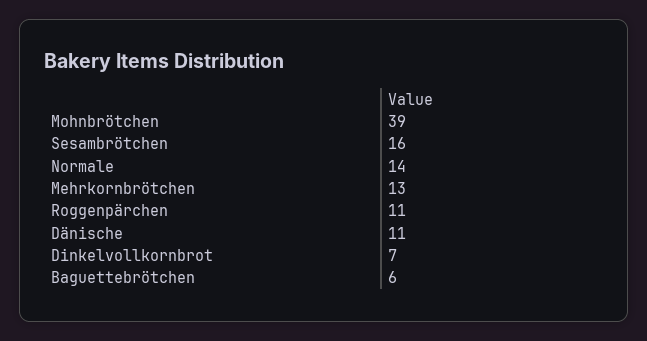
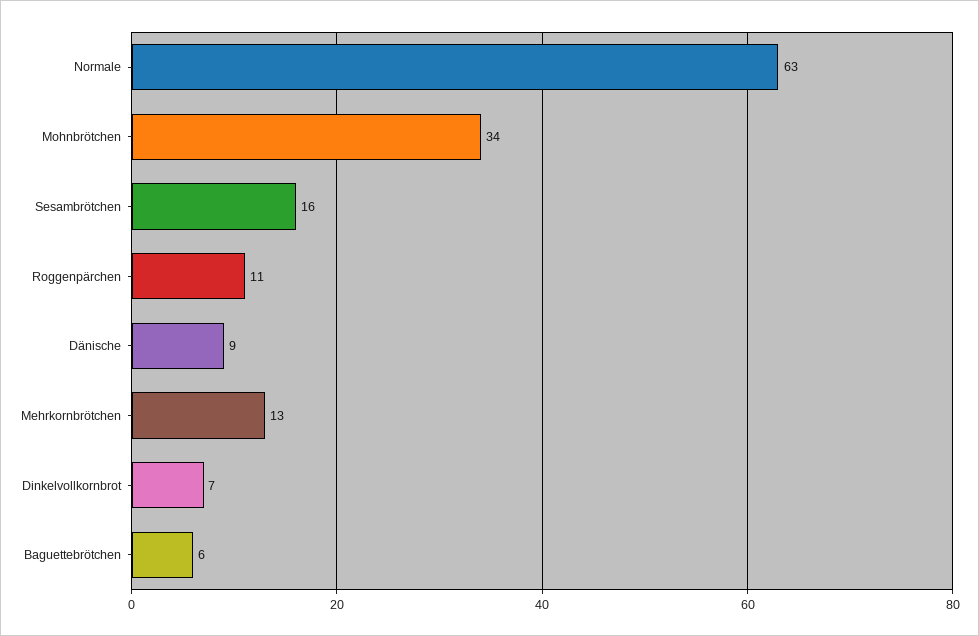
  {
-   "Mohnbrötchen": 39,
+   "Mohnbrötchen": 34,
    "Sesambrötchen": 16,
-   "Normale": 14,
+   "Normale": 63,
    "Mehrkornbrötchen": 13,
    "Roggenpärchen": 11,
-   "Dänische": 11,
+   "Dänische": 9,
    "Dinkelvollkornbrot": 7,
    "Baguettebrötchen": 6
  }

